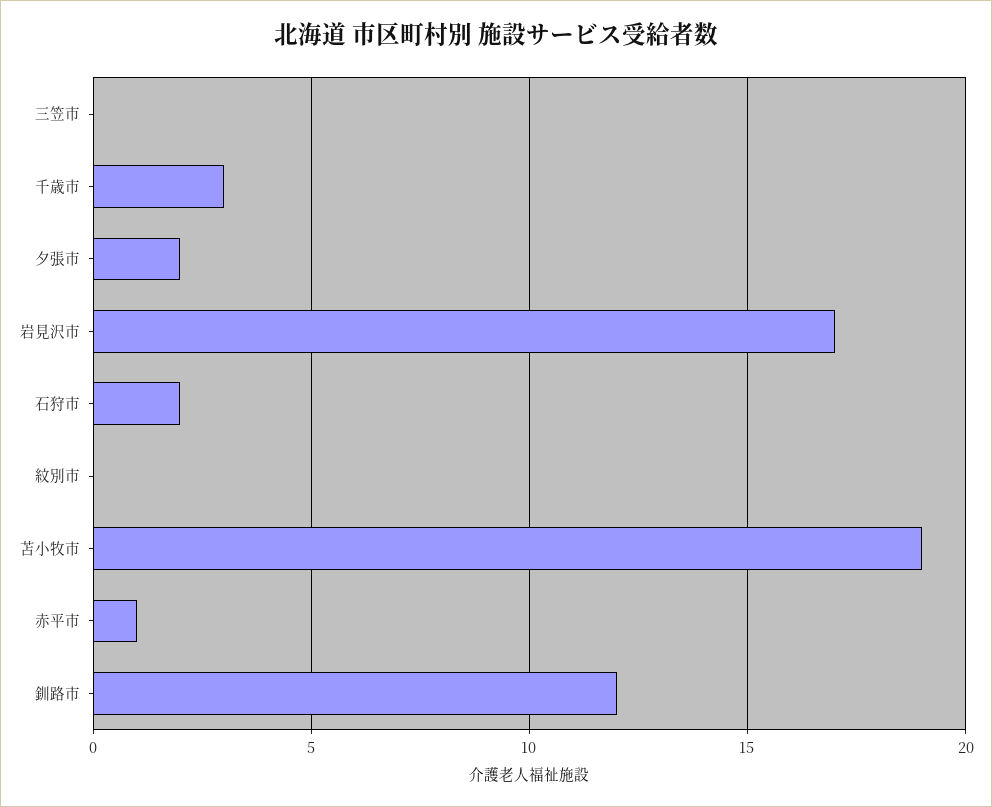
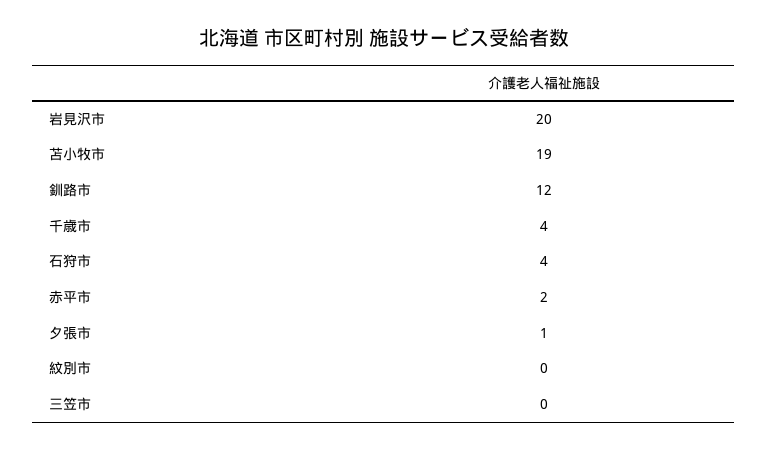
  {
    "三笠市": 0,
-   "千歳市": 3,
+   "千歳市": 4,
-   "夕張市": 2,
+   "夕張市": 1,
-   "岩見沢市": 17,
+   "岩見沢市": 20,
-   "石狩市": 2,
+   "石狩市": 4,
    "紋別市": 0,
    "苫小牧市": 19,
-   "赤平市": 1,
+   "赤平市": 2,
    "釧路市": 12
  }

